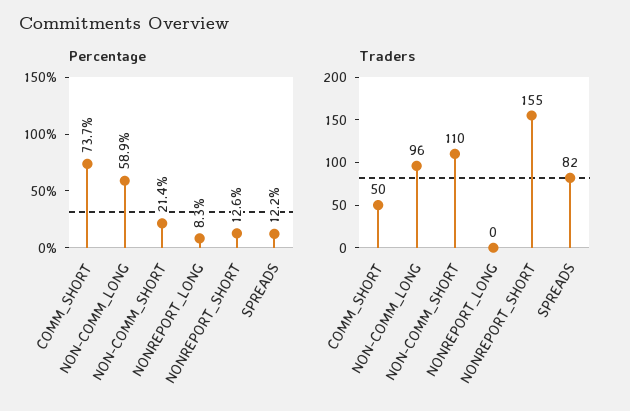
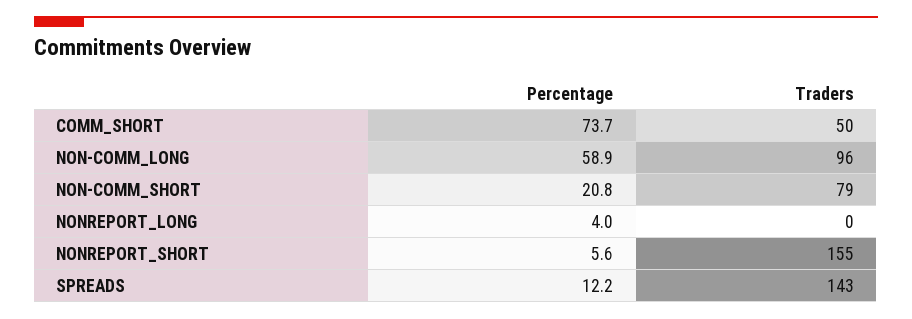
  {
    "Percentage": {
      "COMM_SHORT": 73.7,
      "NON-COMM_LONG": 58.9,
-     "NON-COMM_SHORT": 21.4,
+     "NON-COMM_SHORT": 20.8,
-     "NONREPORT_LONG": 8.3,
+     "NONREPORT_LONG": 4,
-     "NONREPORT_SHORT": 12.6,
+     "NONREPORT_SHORT": 5.6,
      "SPREADS": 12.2
    },
    "Traders": {
      "COMM_SHORT": 50,
      "NON-COMM_LONG": 96,
-     "NON-COMM_SHORT": 110,
+     "NON-COMM_SHORT": 79,
      "NONREPORT_LONG": 0,
      "NONREPORT_SHORT": 155,
-     "SPREADS": 82
+     "SPREADS": 143
    }
  }

